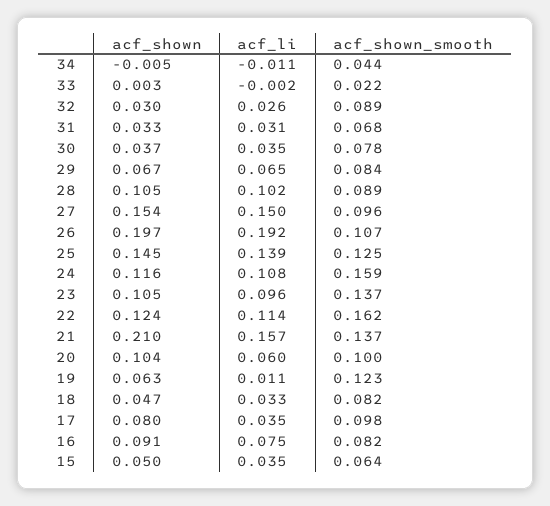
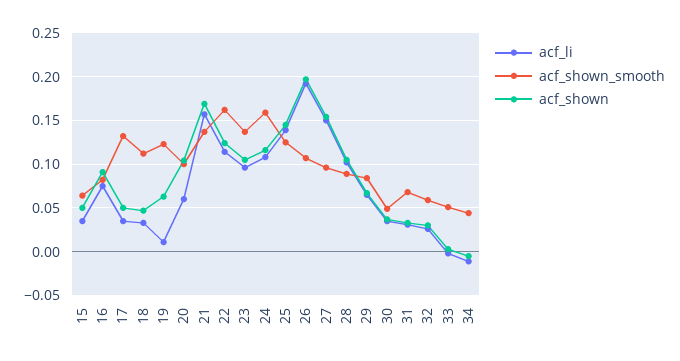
  {
    "acf_shown": {
      "34": -0.005,
      "33": 0.003,
      "32": 0.03,
      "31": 0.033,
      "30": 0.037,
      "29": 0.067,
      "28": 0.105,
      "27": 0.154,
      "26": 0.197,
      "25": 0.145,
      "24": 0.116,
      "23": 0.105,
      "22": 0.124,
-     "21": 0.21,
+     "21": 0.17,
      "20": 0.104,
      "19": 0.063,
      "18": 0.047,
-     "17": 0.08,
+     "17": 0.05,
      "16": 0.091,
      "15": 0.05
    },
    "acf_li": {
      "34": -0.011,
      "33": -0.002,
      "32": 0.026,
      "31": 0.031,
      "30": 0.035,
      "29": 0.065,
      "28": 0.102,
      "27": 0.15,
      "26": 0.192,
      "25": 0.139,
      "24": 0.108,
      "23": 0.096,
      "22": 0.114,
      "21": 0.157,
      "20": 0.06,
      "19": 0.011,
      "18": 0.033,
      "17": 0.035,
      "16": 0.075,
      "15": 0.035
    },
    "acf_shown_smooth": {
      "34": 0.044,
-     "33": 0.022,
+     "33": 0.05,
-     "32": 0.089,
+     "32": 0.06,
      "31": 0.068,
-     "30": 0.078,
+     "30": 0.05,
      "29": 0.084,
      "28": 0.089,
      "27": 0.096,
      "26": 0.107,
      "25": 0.125,
      "24": 0.159,
      "23": 0.137,
      "22": 0.162,
      "21": 0.137,
      "20": 0.1,
      "19": 0.123,
-     "18": 0.082,
+     "18": 0.11,
-     "17": 0.098,
+     "17": 0.13,
      "16": 0.082,
      "15": 0.064
    }
  }

